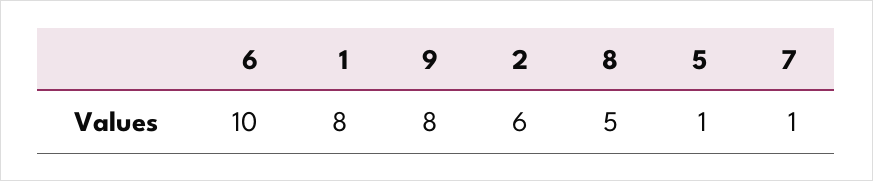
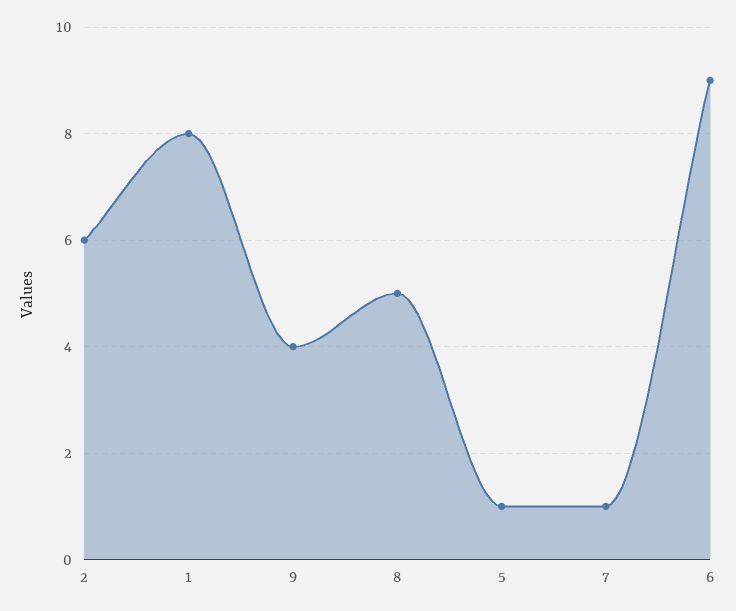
  {
-   "6": 10,
+   "6": 9,
    "1": 8,
-   "9": 8,
+   "9": 4,
    "2": 6,
    "8": 5,
    "5": 1,
    "7": 1
  }

